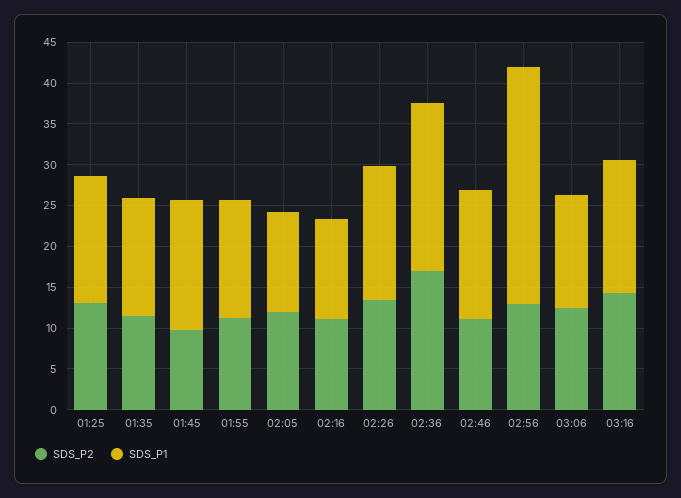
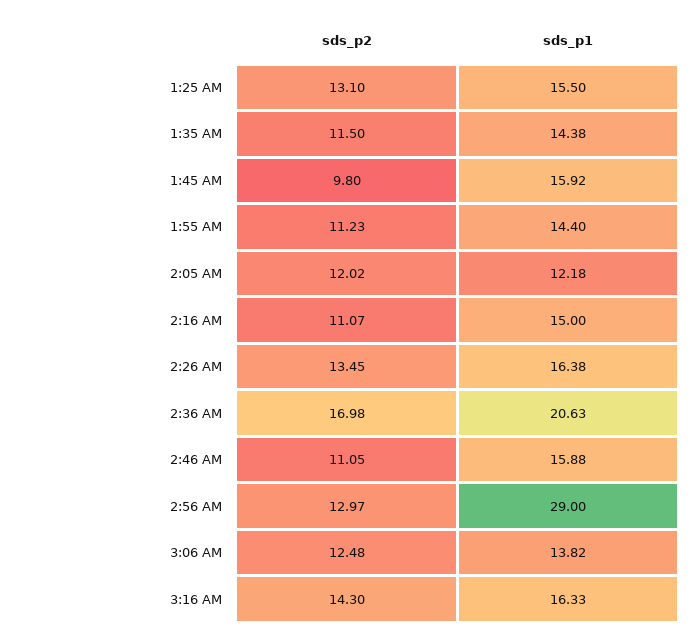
  {
    "SDS_P2": {
      "01:25": 13.1,
      "01:35": 11.5,
      "01:45": 9.8,
      "01:55": 11.23,
      "02:05": 12.02,
      "02:16": 11.07,
      "02:26": 13.45,
      "02:36": 16.98,
      "02:46": 11.05,
      "02:56": 12.97,
      "03:06": 12.48,
      "03:16": 14.3
    },
    "SDS_P1": {
      "01:25": 15.5,
      "01:35": 14.38,
      "01:45": 15.92,
      "01:55": 14.4,
      "02:05": 12.18,
-     "02:16": 12,
+     "02:16": 15,
      "02:26": 16.38,
      "02:36": 20.63,
      "02:46": 15.88,
      "02:56": 29,
      "03:06": 13.82,
      "03:16": 16.33
    }
  }

